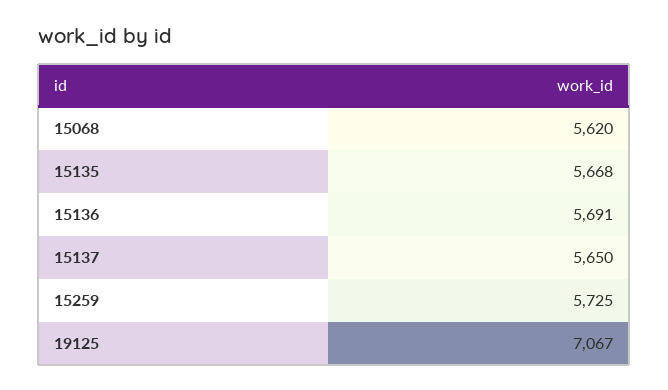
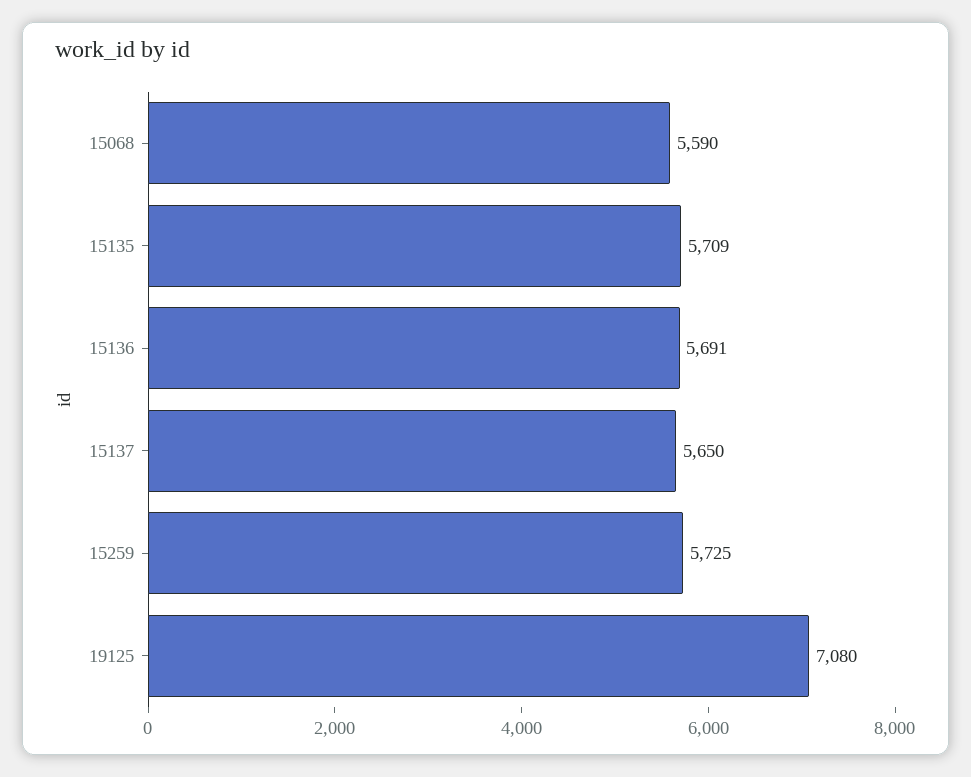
  {
-   "15068": 5620,
+   "15068": 5590,
-   "15135": 5668,
+   "15135": 5709,
    "15136": 5691,
    "15137": 5650,
    "15259": 5725,
-   "19125": 7067
+   "19125": 7080
  }

